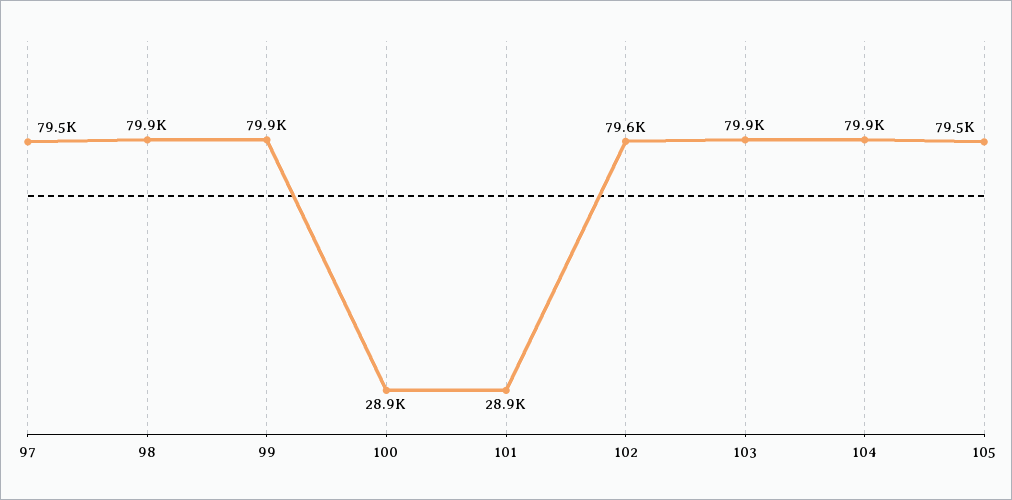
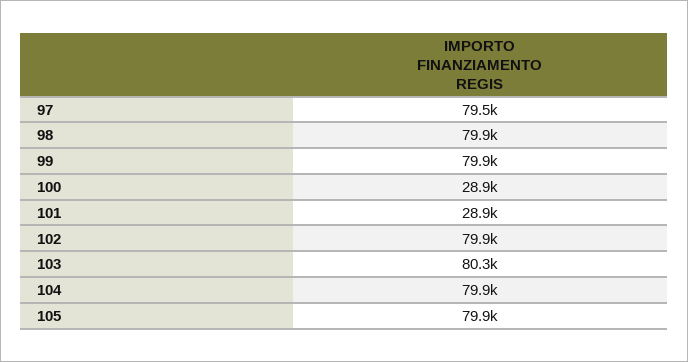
  {
    "97": 79500,
    "98": 79900,
    "99": 79900,
    "100": 28900,
    "101": 28900,
-   "102": 79600,
+   "102": 79900,
-   "103": 79900,
+   "103": 80300,
    "104": 79900,
-   "105": 79500
+   "105": 79900
  }

